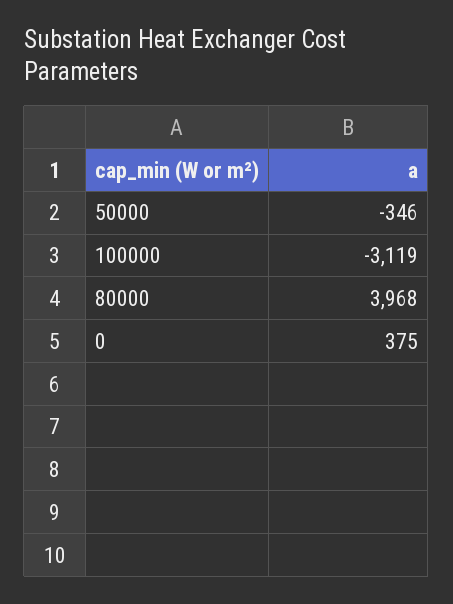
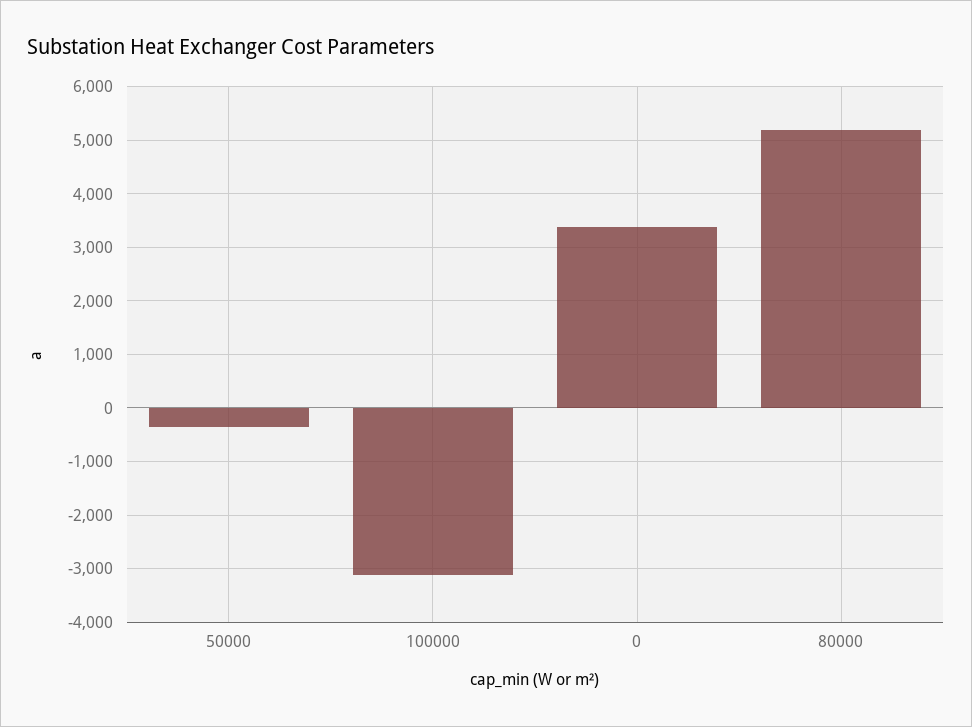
  {
    "50000": -346,
    "100000": -3119,
-   "80000": 3968,
+   "80000": 5200,
-   "0": 375
+   "0": 3400
  }

